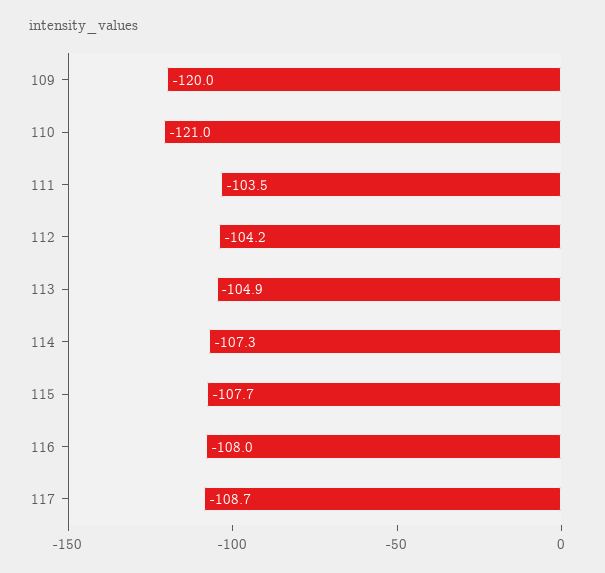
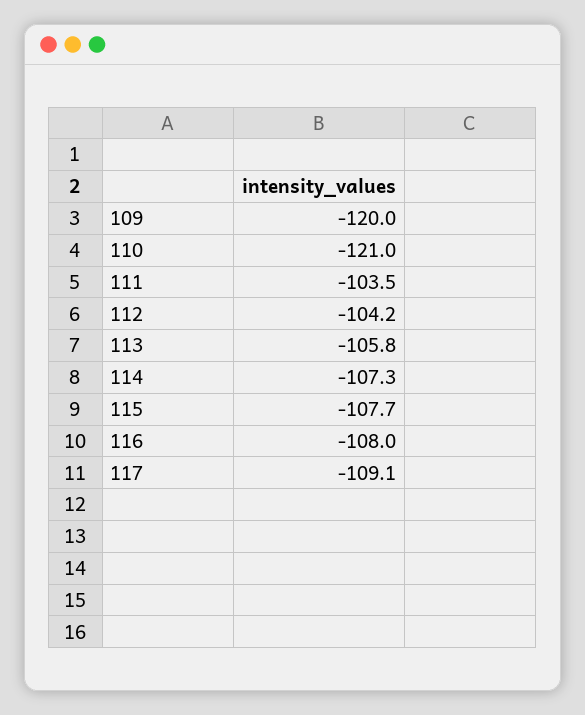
  {
    "109": -120,
    "110": -121,
    "111": -103.5,
    "112": -104.2,
-   "113": -104.9,
+   "113": -105.8,
    "114": -107.3,
    "115": -107.7,
    "116": -108,
-   "117": -108.7
+   "117": -109.1
  }

